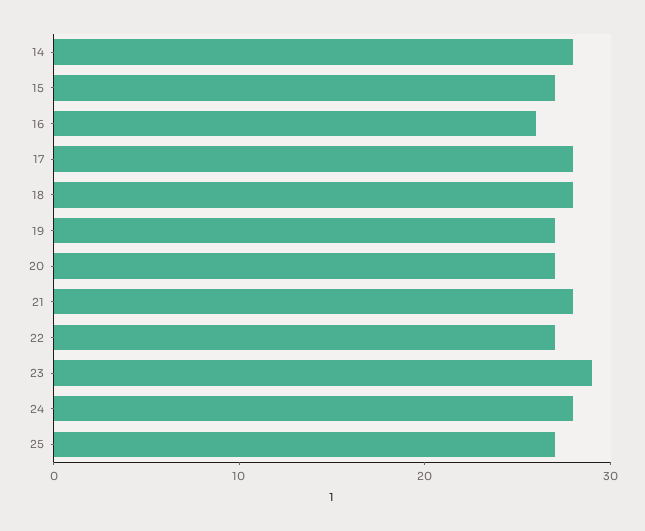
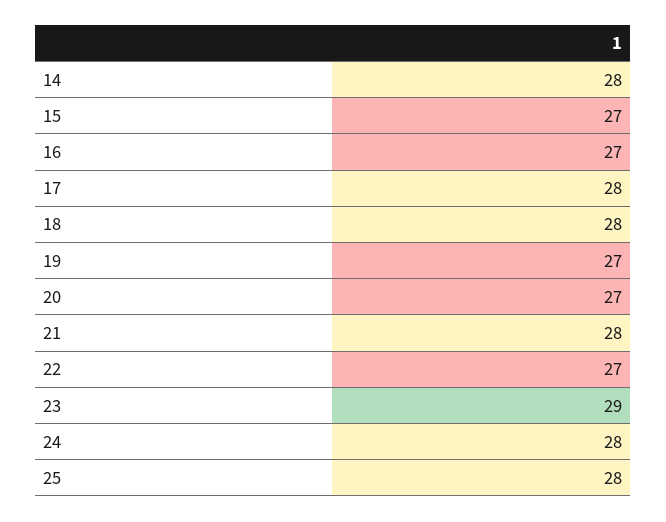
  {
    "14": 28,
    "15": 27,
-   "16": 26,
+   "16": 27,
    "17": 28,
    "18": 28,
    "19": 27,
    "20": 27,
    "21": 28,
    "22": 27,
    "23": 29,
    "24": 28,
-   "25": 27
+   "25": 28
  }

